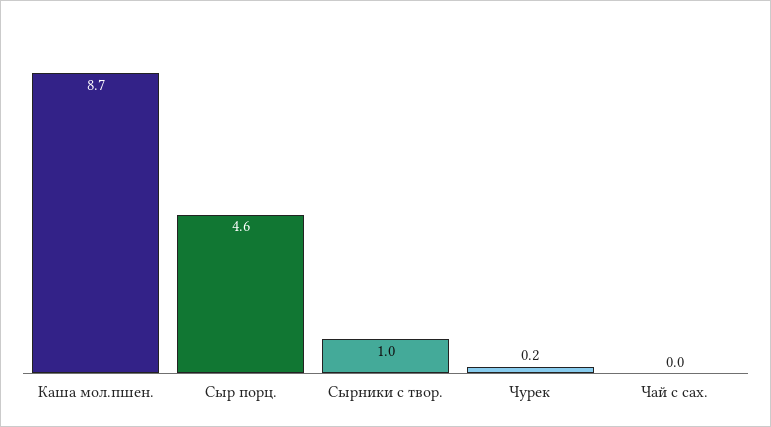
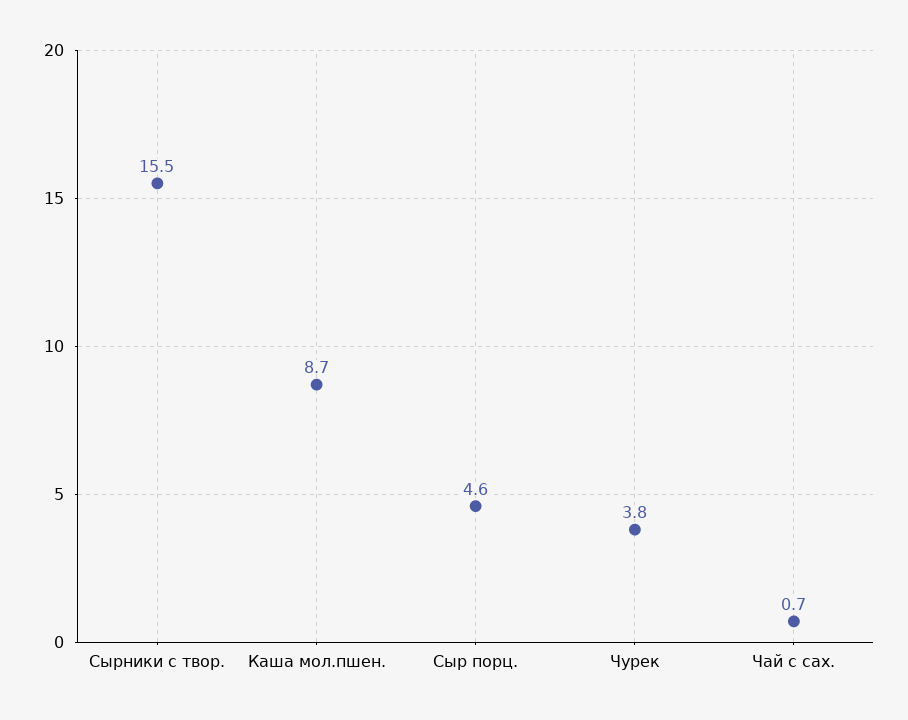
  {
    "Каша мол.пшен.": 8.7,
    "Сыр порц.": 4.6,
-   "Сырники с твор.": 1,
+   "Сырники с твор.": 15.5,
-   "Чурек": 0.2,
+   "Чурек": 3.8,
-   "Чай с сах.": 0
+   "Чай с сах.": 0.7
  }

